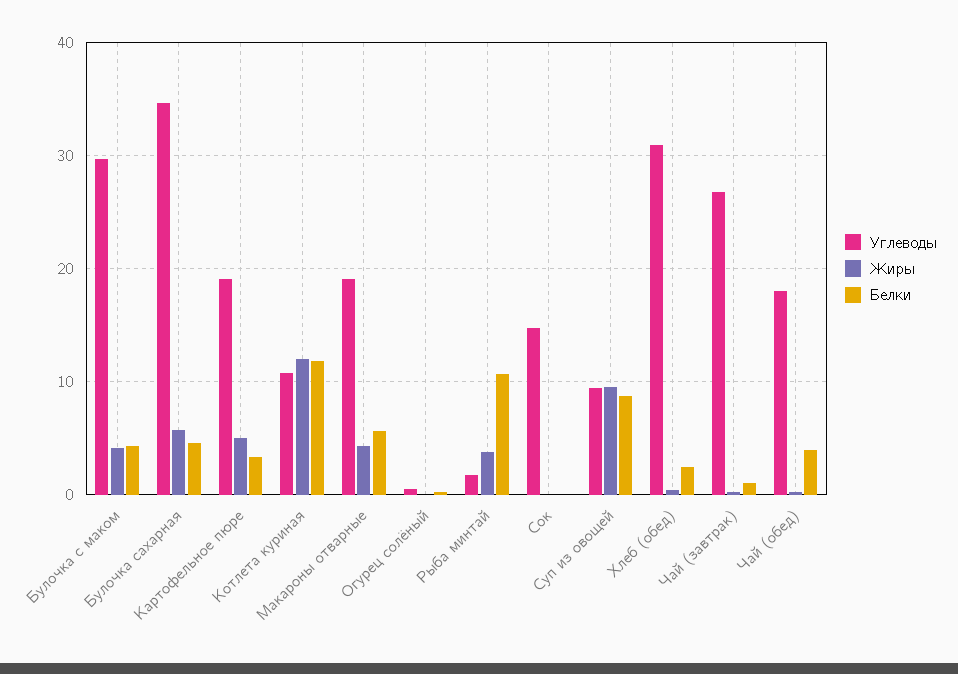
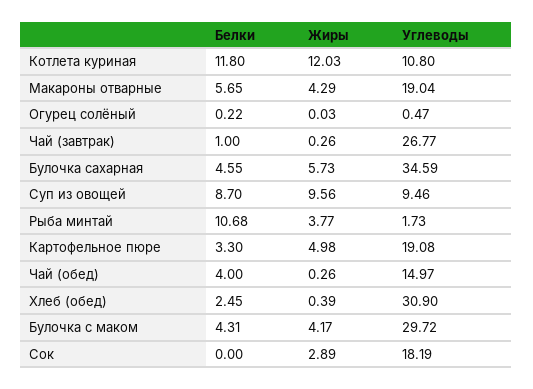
  {
    "Углеводы": {
      "Булочка с маком": 29.72,
      "Булочка сахарная": 34.59,
      "Картофельное пюре": 19.08,
      "Котлета куриная": 10.8,
      "Макароны отварные": 19.04,
      "Огурец солёный": 0.47,
      "Рыба минтай": 1.73,
-     "Сок": 15,
+     "Сок": 18.19,
      "Суп из овощей": 9.46,
      "Хлеб (обед)": 30.9,
      "Чай (завтрак)": 26.77,
-     "Чай (обед)": 18
+     "Чай (обед)": 14.97
    },
    "Жиры": {
      "Булочка с маком": 4.17,
      "Булочка сахарная": 5.73,
      "Картофельное пюре": 4.98,
      "Котлета куриная": 12.03,
      "Макароны отварные": 4.29,
      "Огурец солёный": 0.03,
      "Рыба минтай": 3.77,
-     "Сок": 0,
+     "Сок": 2.89,
      "Суп из овощей": 9.56,
      "Хлеб (обед)": 0.39,
      "Чай (завтрак)": 0.26,
      "Чай (обед)": 0.26
    },
    "Белки": {
      "Булочка с маком": 4.31,
      "Булочка сахарная": 4.55,
      "Картофельное пюре": 3.3,
      "Котлета куриная": 11.8,
      "Макароны отварные": 5.65,
      "Огурец солёный": 0.22,
      "Рыба минтай": 10.68,
      "Сок": 0,
      "Суп из овощей": 8.7,
      "Хлеб (обед)": 2.45,
      "Чай (завтрак)": 1,
      "Чай (обед)": 4
    }
  }

